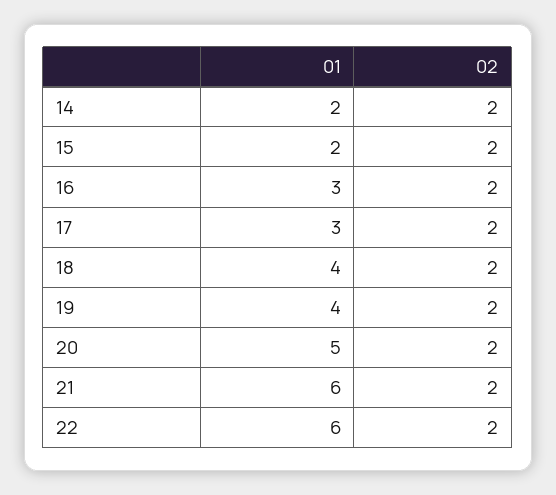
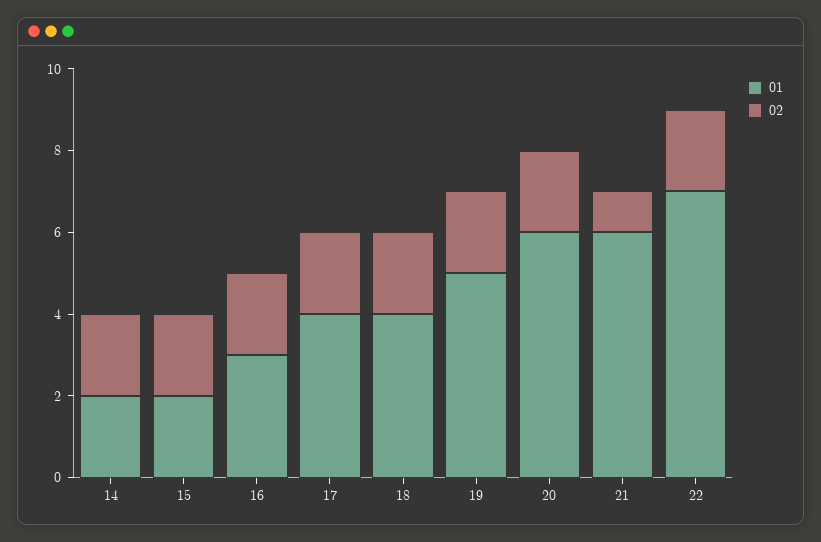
  {
    "01": {
      "14": 2,
      "15": 2,
      "16": 3,
-     "17": 3,
+     "17": 4,
      "18": 4,
-     "19": 4,
+     "19": 5,
-     "20": 5,
+     "20": 6,
      "21": 6,
-     "22": 6
+     "22": 7
    },
    "02": {
      "14": 2,
      "15": 2,
      "16": 2,
      "17": 2,
      "18": 2,
      "19": 2,
      "20": 2,
-     "21": 2,
+     "21": 1,
      "22": 2
    }
  }

